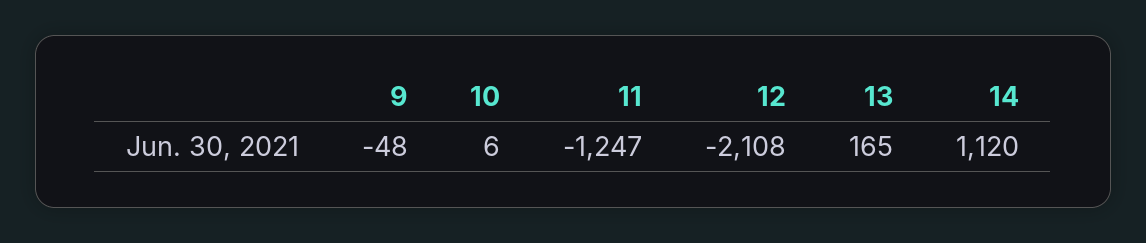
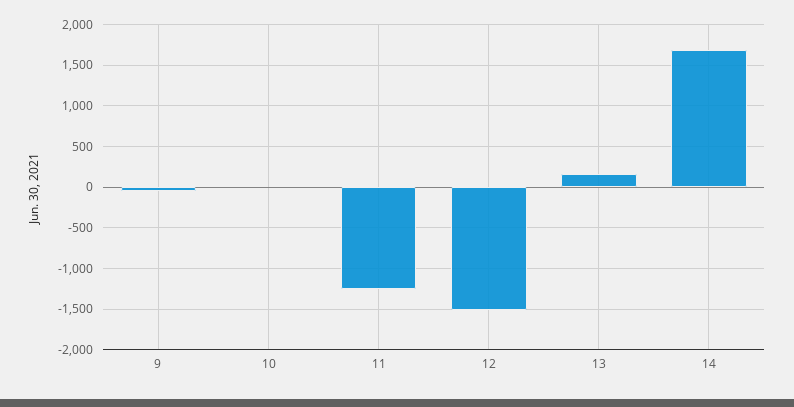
  {
    "9": -48,
    "10": 6,
    "11": -1247,
-   "12": -2108,
+   "12": -1500,
    "13": 165,
-   "14": 1120
+   "14": 1700
  }

